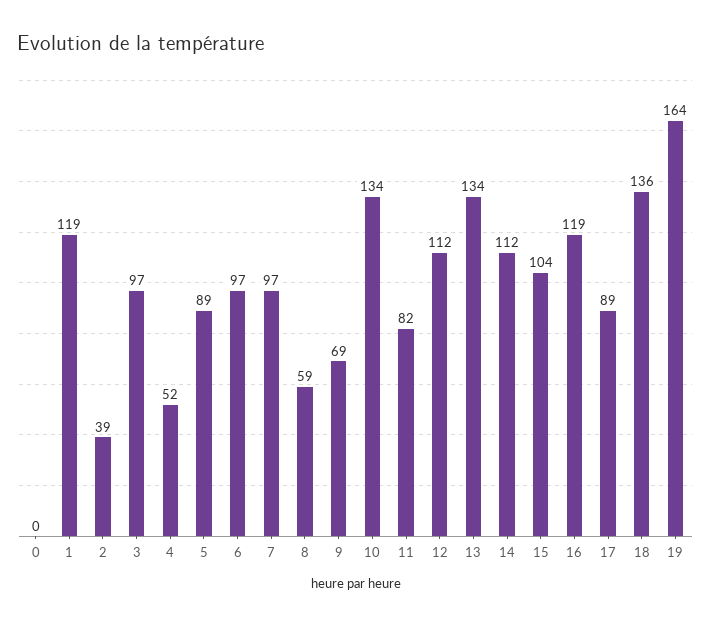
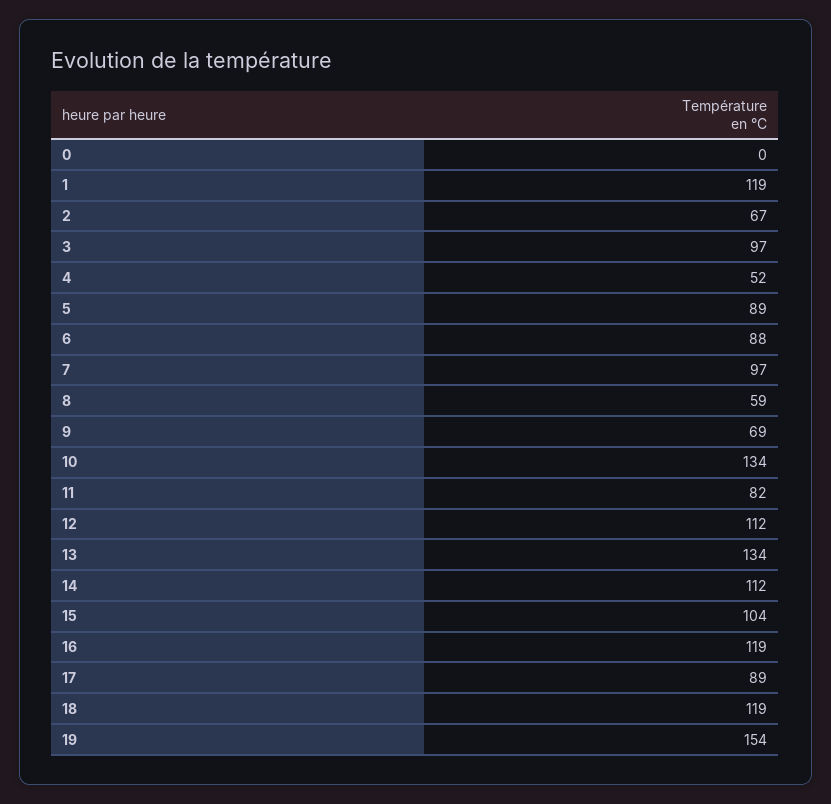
  {
    "0": 0,
    "1": 119,
-   "2": 39,
+   "2": 67,
    "3": 97,
    "4": 52,
    "5": 89,
-   "6": 97,
+   "6": 88,
    "7": 97,
    "8": 59,
    "9": 69,
    "10": 134,
    "11": 82,
    "12": 112,
    "13": 134,
    "14": 112,
    "15": 104,
    "16": 119,
    "17": 89,
-   "18": 136,
+   "18": 119,
-   "19": 164
+   "19": 154
  }

